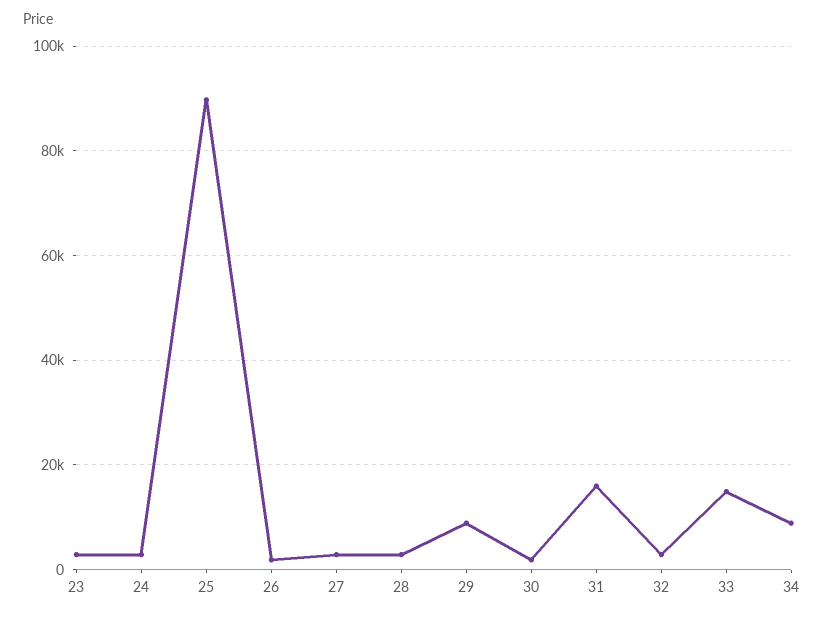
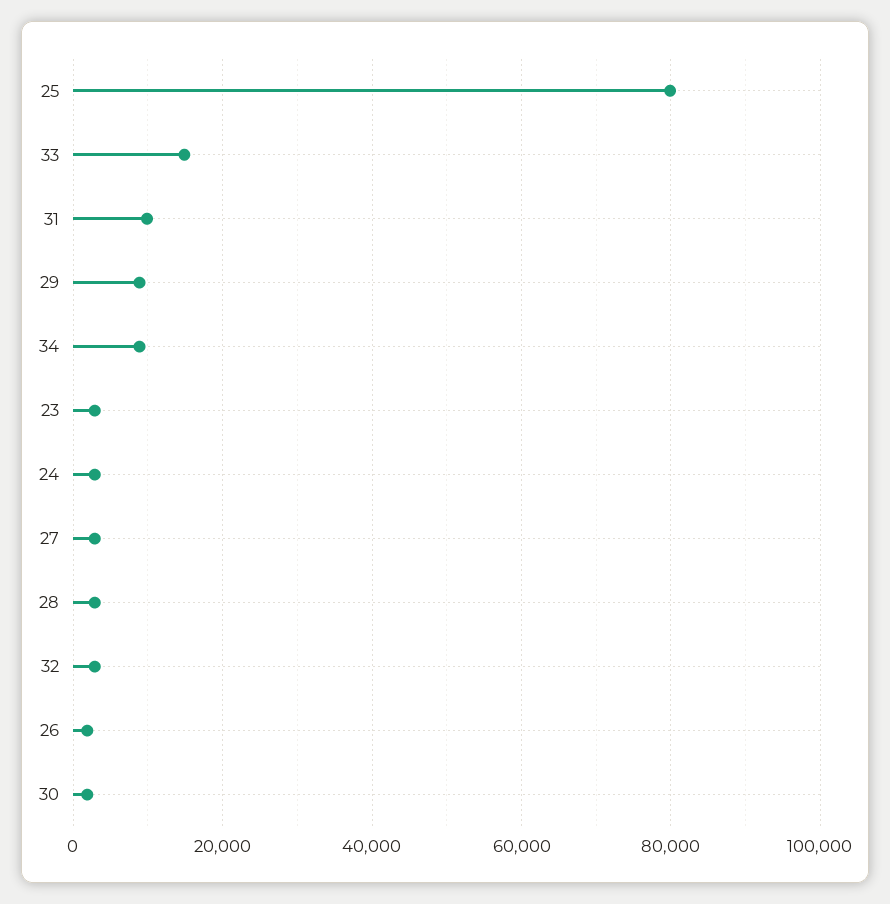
  {
    "23": 2000,
    "24": 2000,
-   "25": 90000,
+   "25": 80000,
    "26": 2000,
    "27": 2000,
    "28": 2000,
    "29": 8000,
    "30": 2000,
-   "31": 16000,
+   "31": 10000,
    "32": 2000,
    "33": 14000,
    "34": 8000
  }

